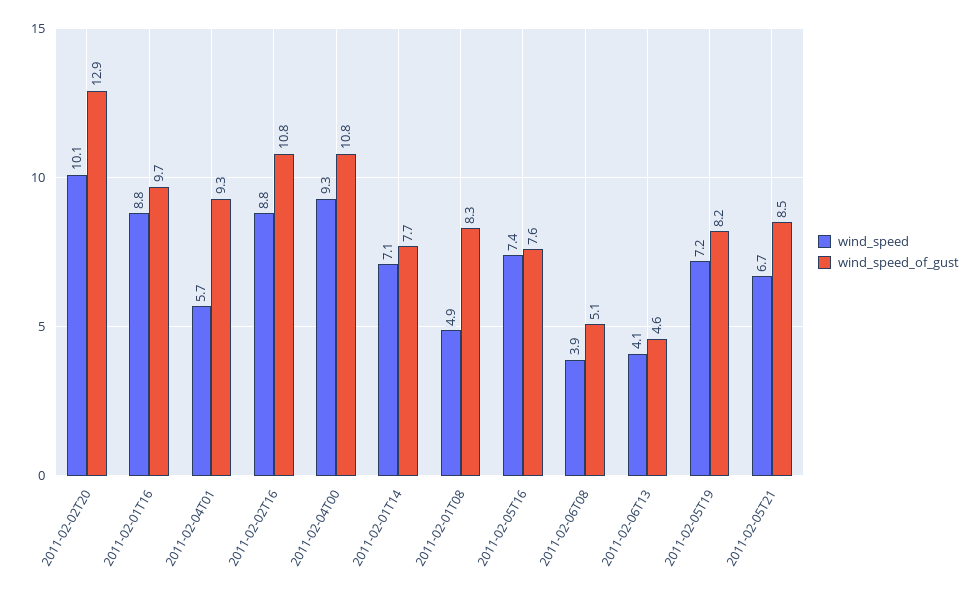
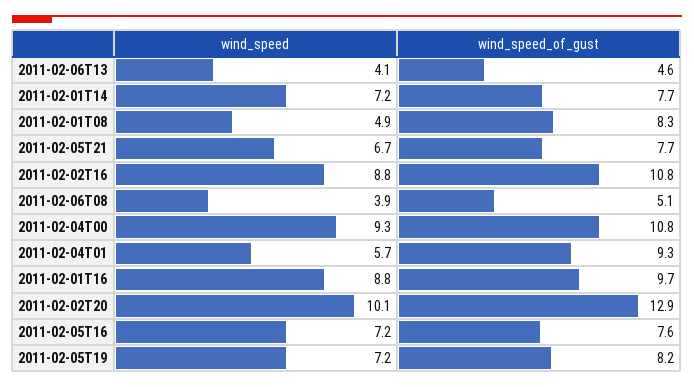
  {
    "wind_speed": {
      "2011-02-02T20": 10.1,
      "2011-02-01T16": 8.8,
      "2011-02-04T01": 5.7,
      "2011-02-02T16": 8.8,
      "2011-02-04T00": 9.3,
-     "2011-02-01T14": 7.1,
+     "2011-02-01T14": 7.2,
      "2011-02-01T08": 4.9,
-     "2011-02-05T16": 7.4,
+     "2011-02-05T16": 7.2,
      "2011-02-06T08": 3.9,
      "2011-02-06T13": 4.1,
      "2011-02-05T19": 7.2,
      "2011-02-05T21": 6.7
    },
    "wind_speed_of_gust": {
      "2011-02-02T20": 12.9,
      "2011-02-01T16": 9.7,
      "2011-02-04T01": 9.3,
      "2011-02-02T16": 10.8,
      "2011-02-04T00": 10.8,
      "2011-02-01T14": 7.7,
      "2011-02-01T08": 8.3,
      "2011-02-05T16": 7.6,
      "2011-02-06T08": 5.1,
      "2011-02-06T13": 4.6,
      "2011-02-05T19": 8.2,
-     "2011-02-05T21": 8.5
+     "2011-02-05T21": 7.7
    }
  }

